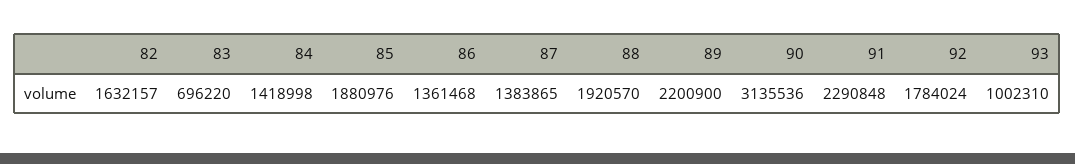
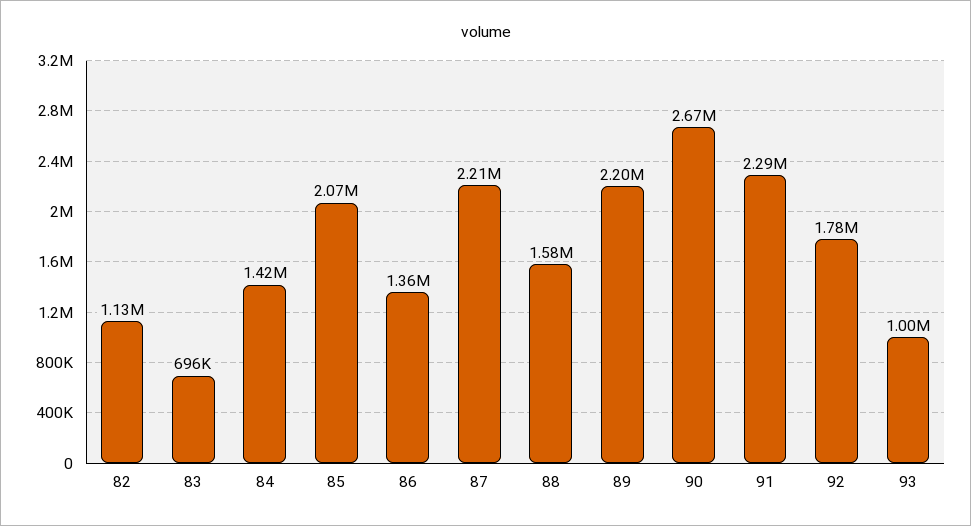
  {
-   "82": 1632157,
+   "82": 1130000,
    "83": 696220,
    "84": 1418998,
-   "85": 1880976,
+   "85": 2070000,
    "86": 1361468,
-   "87": 1383865,
+   "87": 2210000,
-   "88": 1920570,
+   "88": 1580000,
    "89": 2200900,
-   "90": 3135536,
+   "90": 2670000,
    "91": 2290848,
    "92": 1784024,
    "93": 1002310
  }

